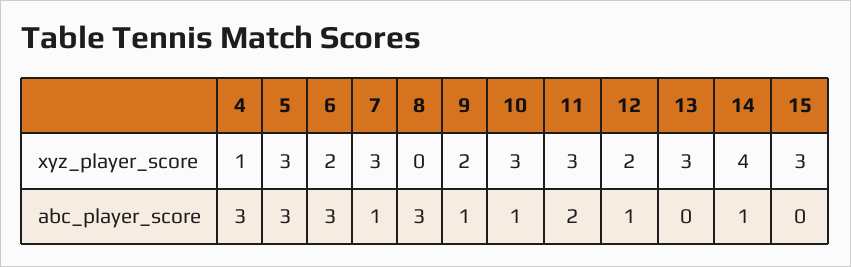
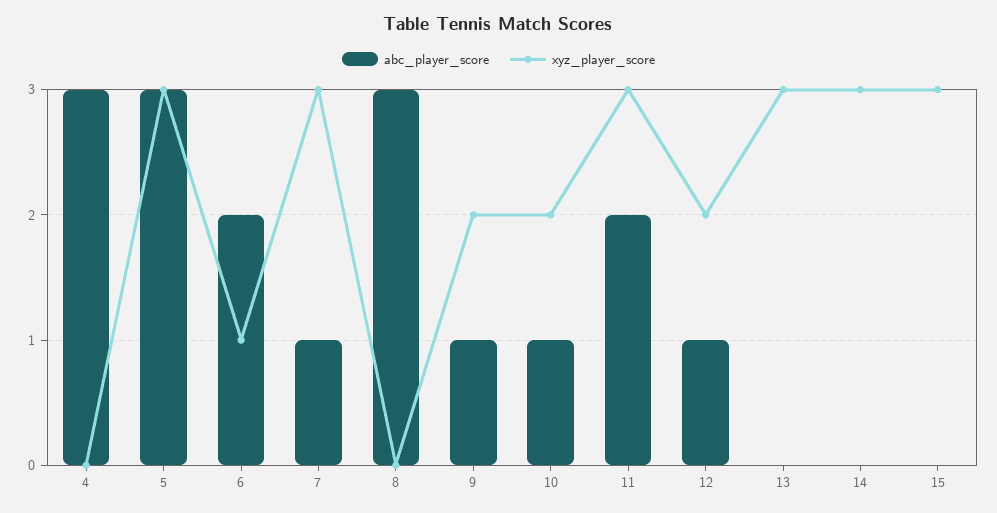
  {
    "xyz_player_score": {
-     "4": 1,
+     "4": 0,
      "5": 3,
-     "6": 2,
+     "6": 1,
      "7": 3,
      "8": 0,
      "9": 2,
-     "10": 3,
+     "10": 2,
      "11": 3,
      "12": 2,
      "13": 3,
-     "14": 4,
+     "14": 3,
      "15": 3
    },
    "abc_player_score": {
      "4": 3,
      "5": 3,
-     "6": 3,
+     "6": 2,
      "7": 1,
      "8": 3,
      "9": 1,
      "10": 1,
      "11": 2,
      "12": 1,
      "13": 0,
-     "14": 1,
+     "14": 0,
      "15": 0
    }
  }

